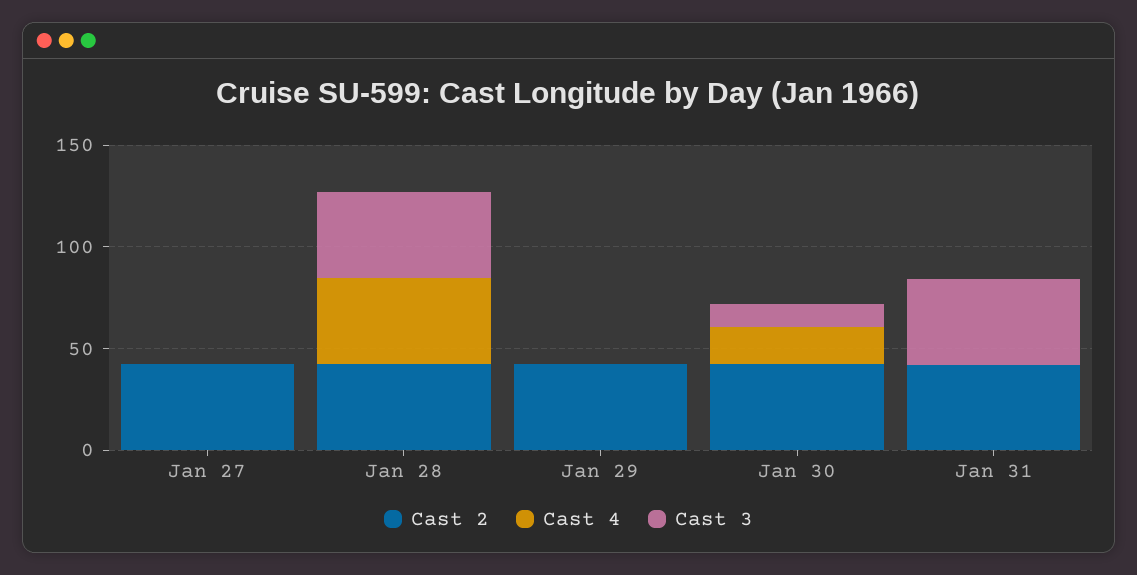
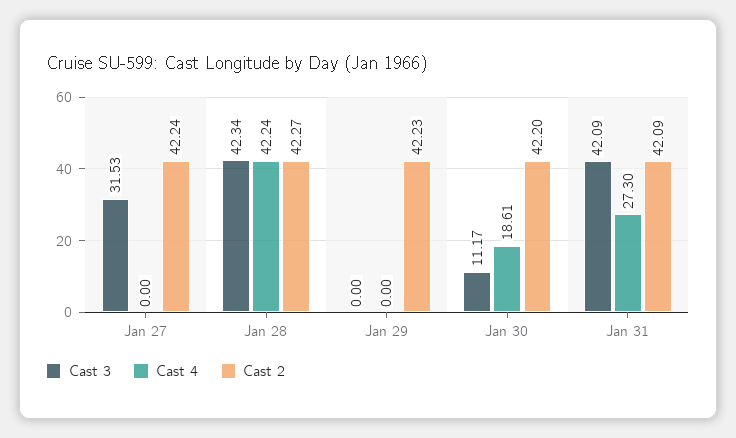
  {
    "Cast 2": {
      "Jan 27": 42.24,
      "Jan 28": 42.27,
      "Jan 29": 42.23,
      "Jan 30": 42.2,
      "Jan 31": 42.09
    },
    "Cast 4": {
      "Jan 27": 0,
      "Jan 28": 42.24,
      "Jan 29": 0,
      "Jan 30": 18.61,
-     "Jan 31": 0
+     "Jan 31": 27.3
    },
    "Cast 3": {
-     "Jan 27": 0,
+     "Jan 27": 31.53,
      "Jan 28": 42.34,
      "Jan 29": 0,
      "Jan 30": 11.17,
      "Jan 31": 42.09
    }
  }

